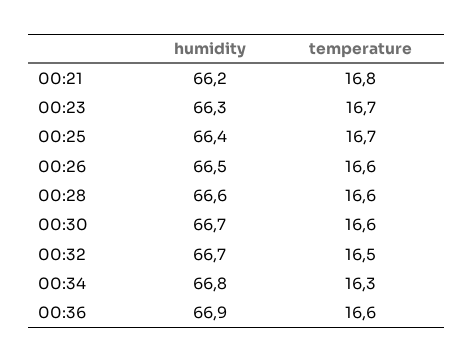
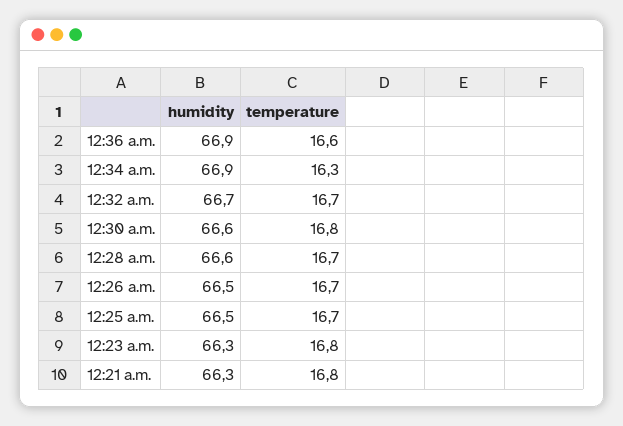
  {
    "humidity": {
-     "00:21": 66.2,
+     "00:21": 66.3,
      "00:23": 66.3,
-     "00:25": 66.4,
+     "00:25": 66.5,
      "00:26": 66.5,
      "00:28": 66.6,
-     "00:30": 66.7,
+     "00:30": 66.6,
      "00:32": 66.7,
-     "00:34": 66.8,
+     "00:34": 66.9,
      "00:36": 66.9
    },
    "temperature": {
      "00:21": 16.8,
-     "00:23": 16.7,
+     "00:23": 16.8,
      "00:25": 16.7,
-     "00:26": 16.6,
+     "00:26": 16.7,
-     "00:28": 16.6,
+     "00:28": 16.7,
-     "00:30": 16.6,
+     "00:30": 16.8,
-     "00:32": 16.5,
+     "00:32": 16.7,
      "00:34": 16.3,
      "00:36": 16.6
    }
  }

